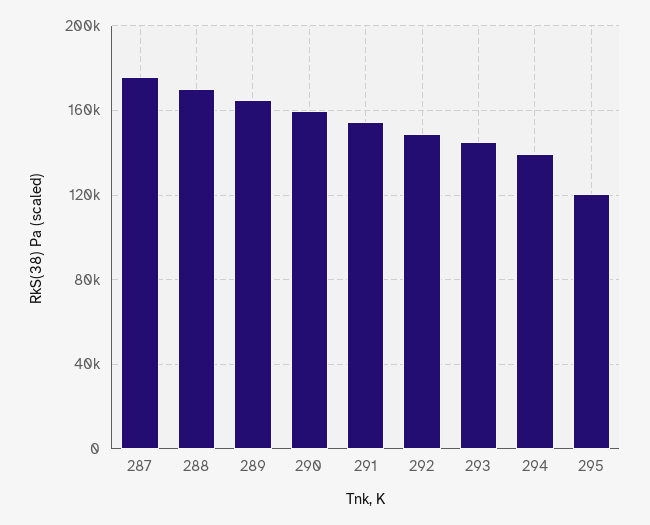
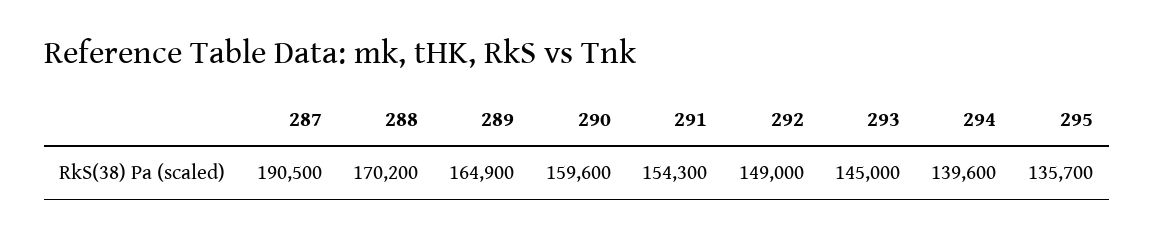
  {
-   "287": 175000,
+   "287": 190500,
    "288": 170200,
    "289": 164900,
    "290": 159600,
    "291": 154300,
    "292": 149000,
    "293": 145000,
    "294": 139600,
-   "295": 120000
+   "295": 135700
  }

